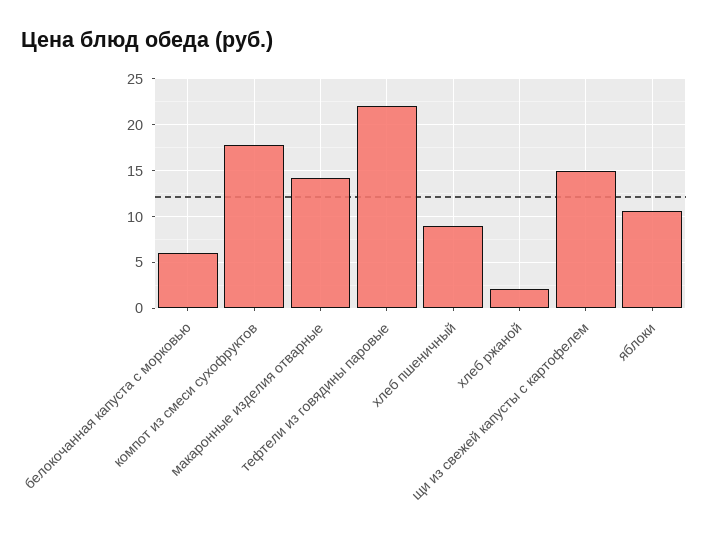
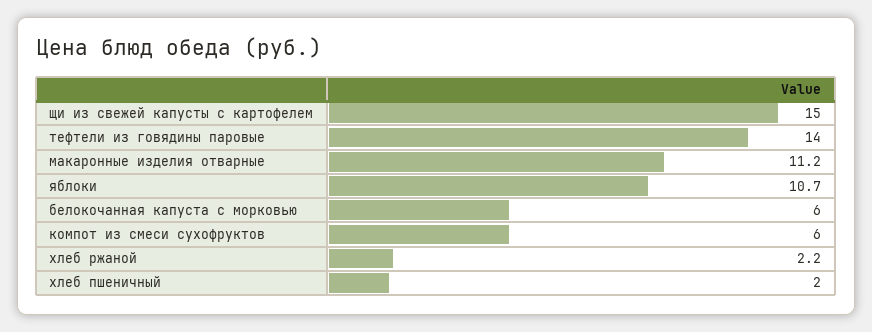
  {
    "белокочанная капуста с морковью": 6,
-   "компот из смеси сухофруктов": 18,
+   "компот из смеси сухофруктов": 6,
-   "макаронные изделия отварные": 14,
+   "макаронные изделия отварные": 11.2,
-   "тефтели из говядины паровые": 22,
+   "тефтели из говядины паровые": 14,
-   "хлеб пшеничный": 9,
+   "хлеб пшеничный": 2,
    "хлеб ржаной": 2.2,
    "щи из свежей капусты с картофелем": 15,
    "яблоки": 10.7
  }

